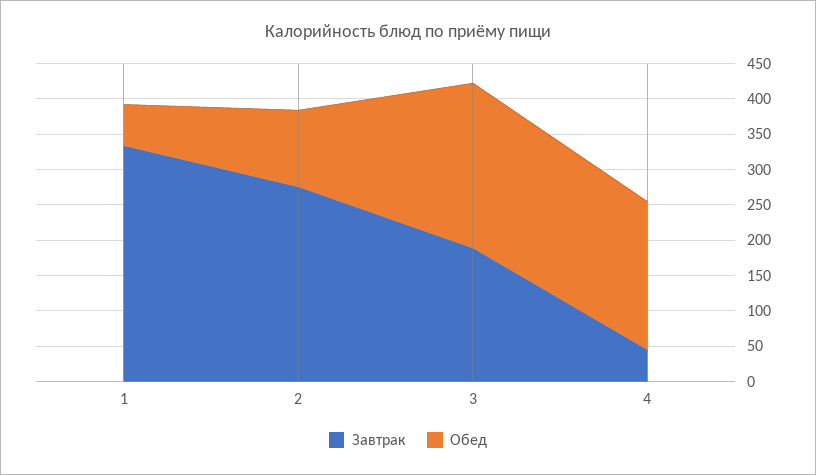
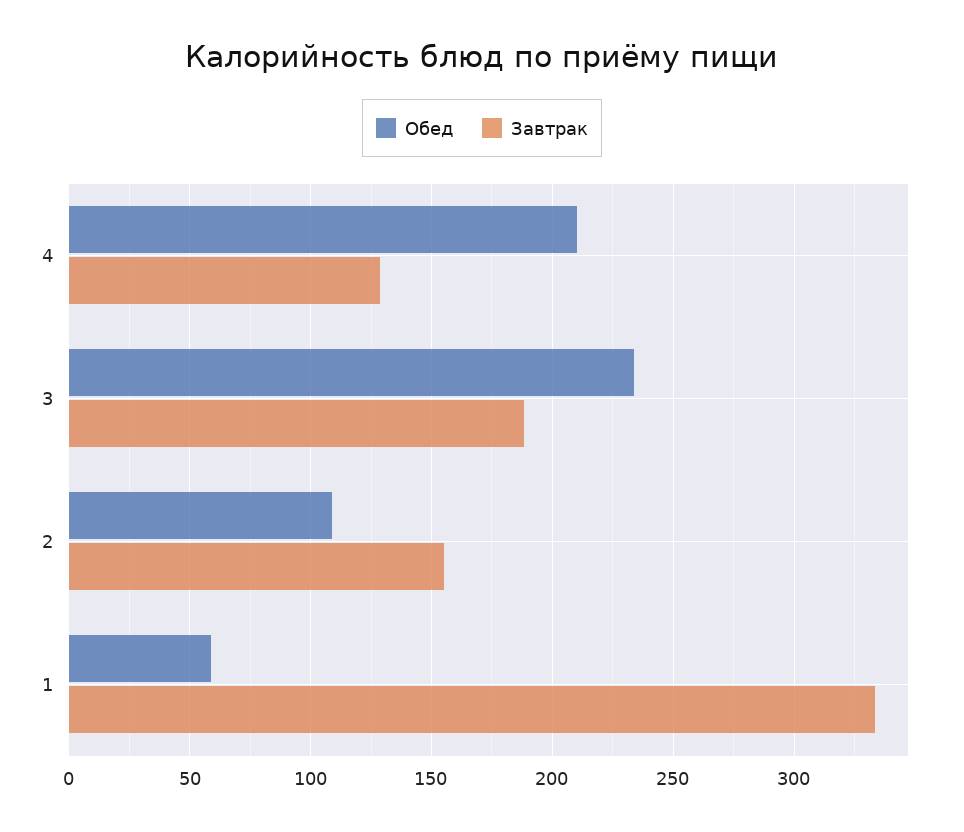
  {
    "Завтрак": {
      "1": 335,
-     "2": 275,
+     "2": 155,
      "3": 190,
-     "4": 50
+     "4": 130
    },
    "Обед": {
      "1": 60,
      "2": 110,
      "3": 235,
      "4": 210
    }
  }

